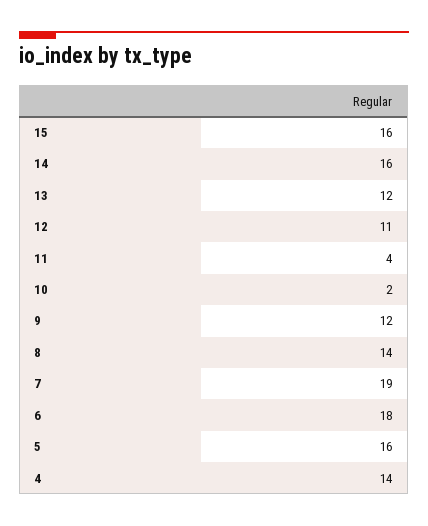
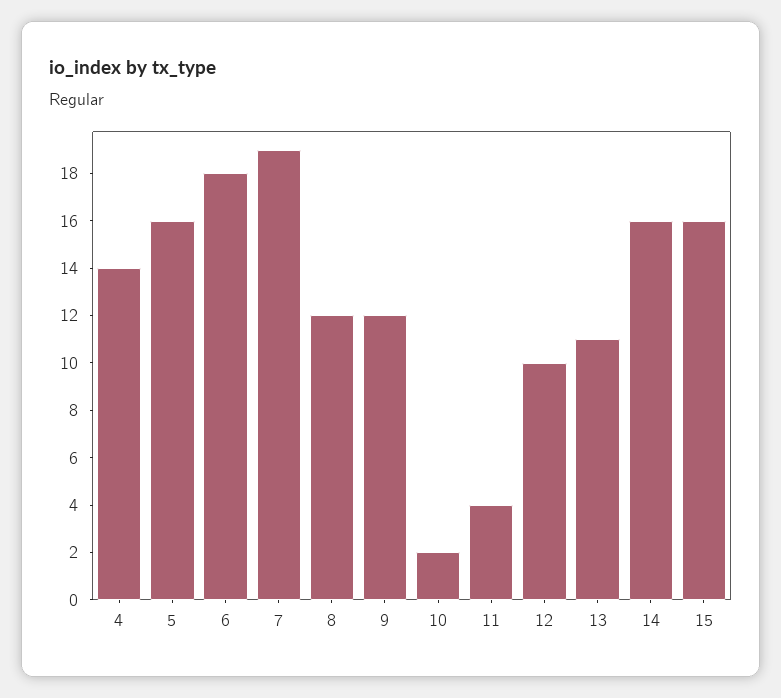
  {
    "15": 16,
    "14": 16,
-   "13": 12,
+   "13": 11,
-   "12": 11,
+   "12": 10,
    "11": 4,
    "10": 2,
    "9": 12,
-   "8": 14,
+   "8": 12,
    "7": 19,
    "6": 18,
    "5": 16,
    "4": 14
  }

